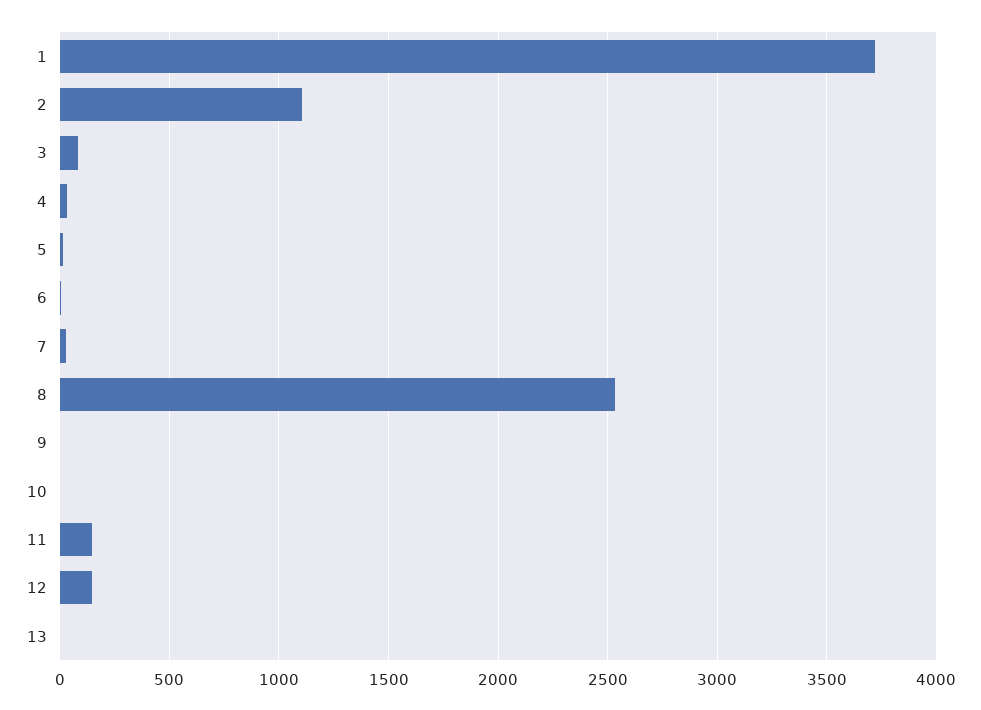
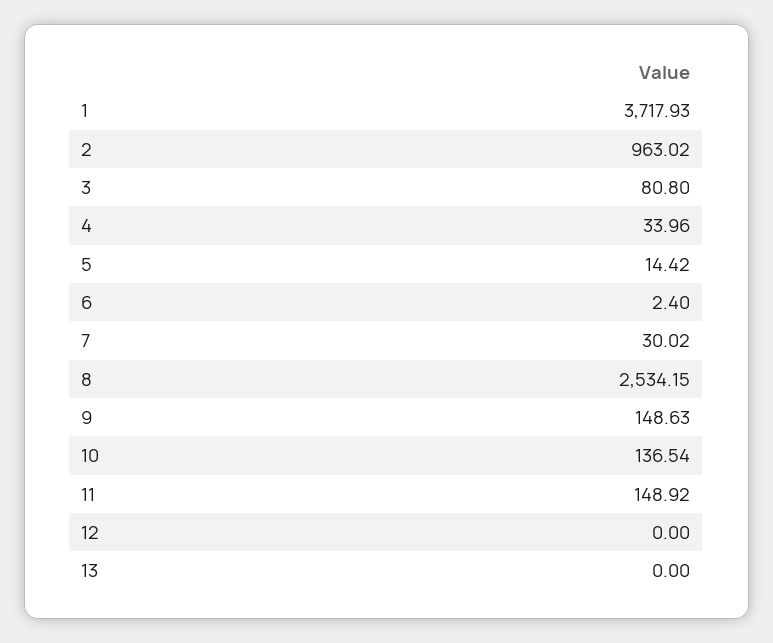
  {
    "1": 3717.93,
-   "2": 1100,
+   "2": 963.02,
    "3": 80.8,
    "4": 33.96,
    "5": 14.42,
    "6": 2.4,
    "7": 30.02,
    "8": 2534.15,
-   "9": 0,
+   "9": 148.63,
-   "10": 0,
+   "10": 136.54,
    "11": 148.92,
-   "12": 150,
+   "12": 0,
    "13": 0
  }

